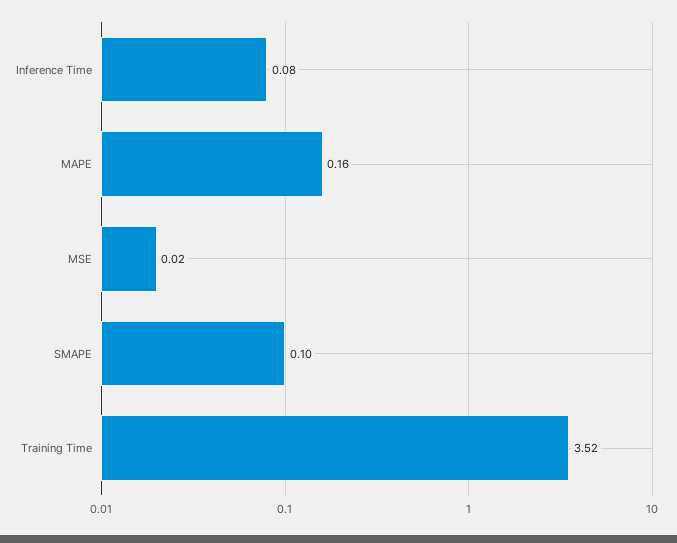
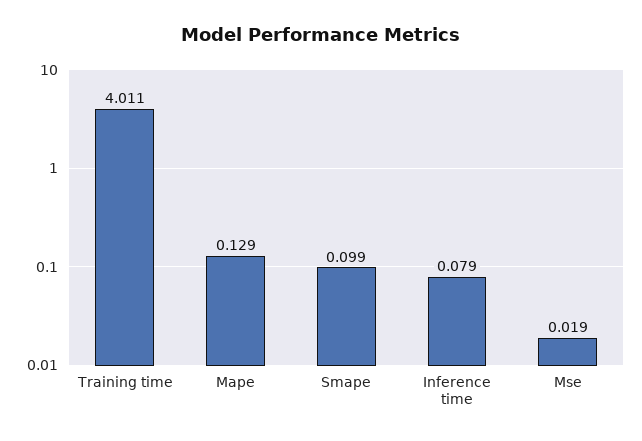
  {
    "Inference Time": 0.079,
-   "MAPE": 0.16,
+   "MAPE": 0.129,
    "MSE": 0.019,
    "SMAPE": 0.099,
-   "Training Time": 3.52
+   "Training Time": 4.011
  }

